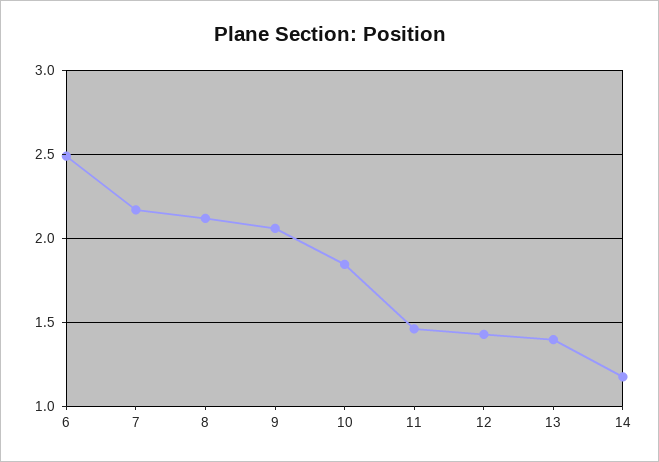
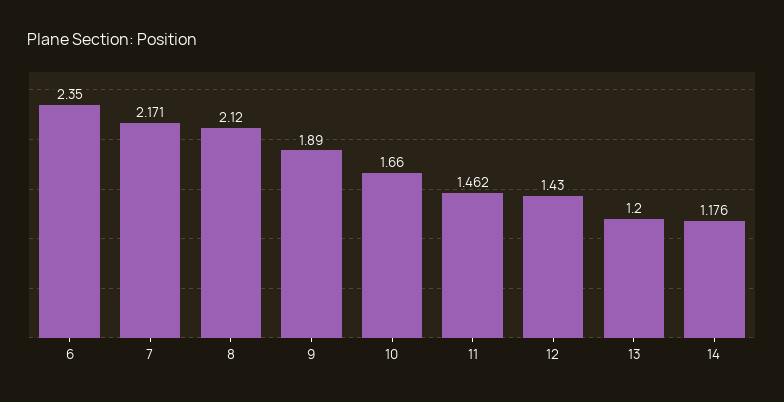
  {
-   "6": 2.5,
+   "6": 2.35,
    "7": 2.171,
    "8": 2.12,
-   "9": 2.05,
+   "9": 1.89,
-   "10": 1.85,
+   "10": 1.66,
    "11": 1.462,
    "12": 1.43,
-   "13": 1.4,
+   "13": 1.2,
    "14": 1.176
  }

